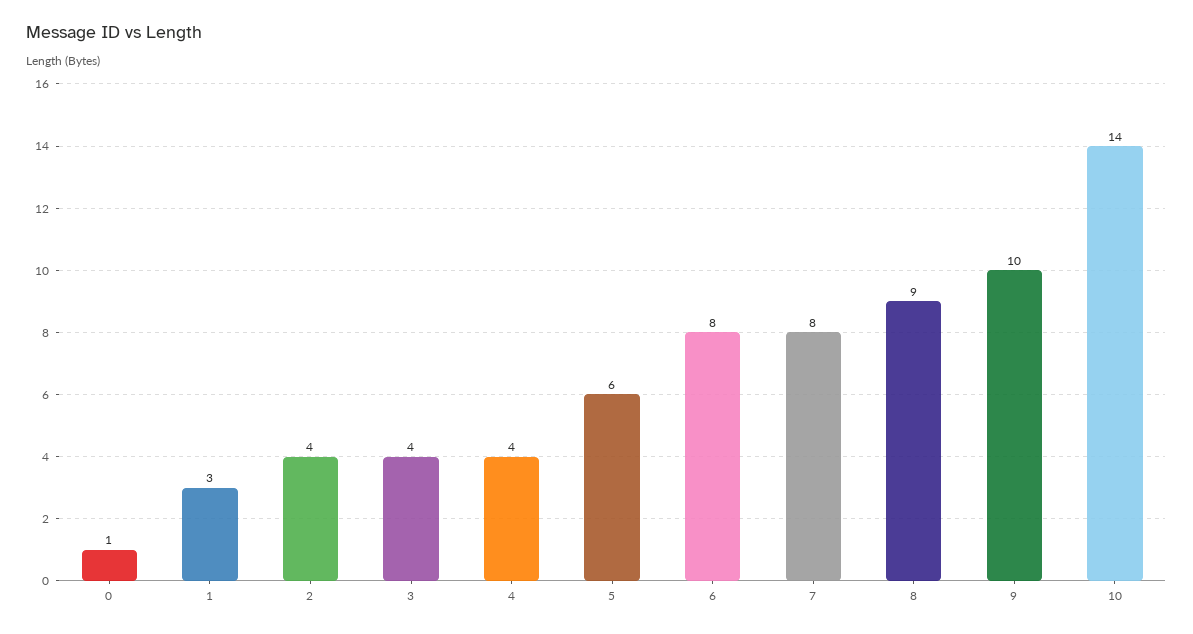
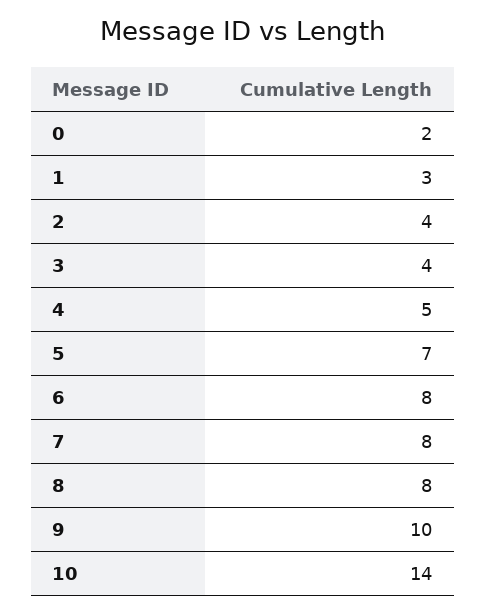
  {
-   "0": 1,
+   "0": 2,
    "1": 3,
    "2": 4,
    "3": 4,
-   "4": 4,
+   "4": 5,
-   "5": 6,
+   "5": 7,
    "6": 8,
    "7": 8,
-   "8": 9,
+   "8": 8,
    "9": 10,
    "10": 14
  }

